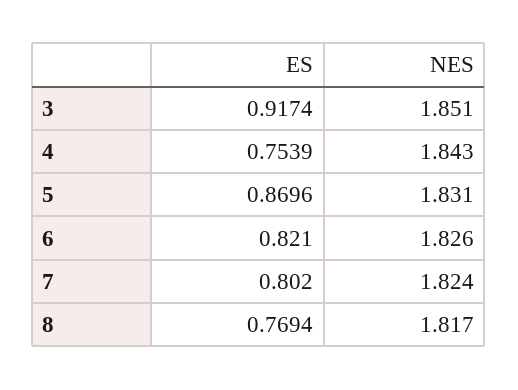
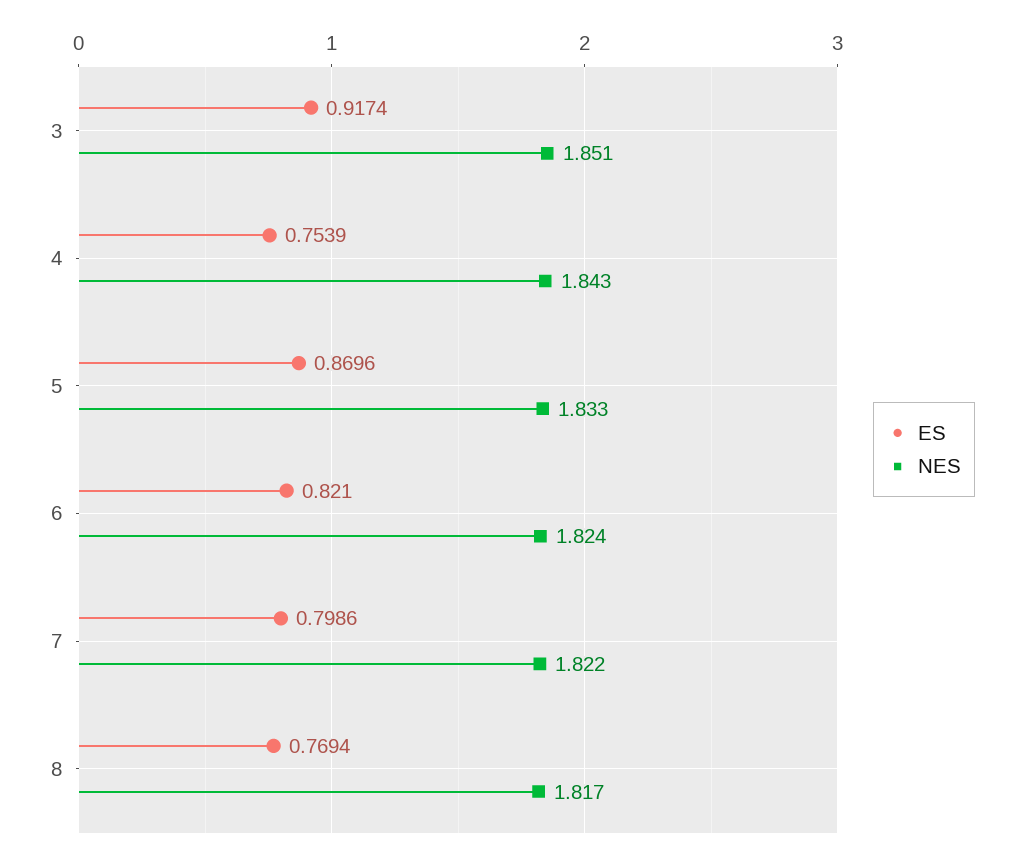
  {
    "ES": {
      "3": 0.9174,
      "4": 0.7539,
      "5": 0.8696,
      "6": 0.821,
-     "7": 0.802,
+     "7": 0.7986,
      "8": 0.7694
    },
    "NES": {
      "3": 1.851,
      "4": 1.843,
-     "5": 1.831,
+     "5": 1.833,
-     "6": 1.826,
+     "6": 1.824,
-     "7": 1.824,
+     "7": 1.822,
      "8": 1.817
    }
  }

